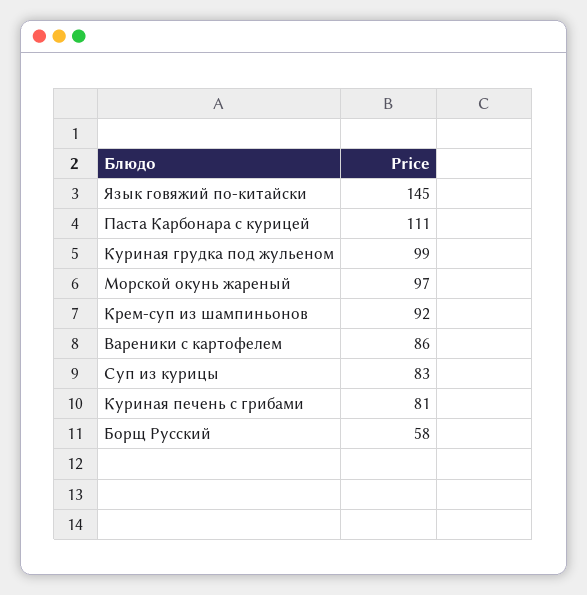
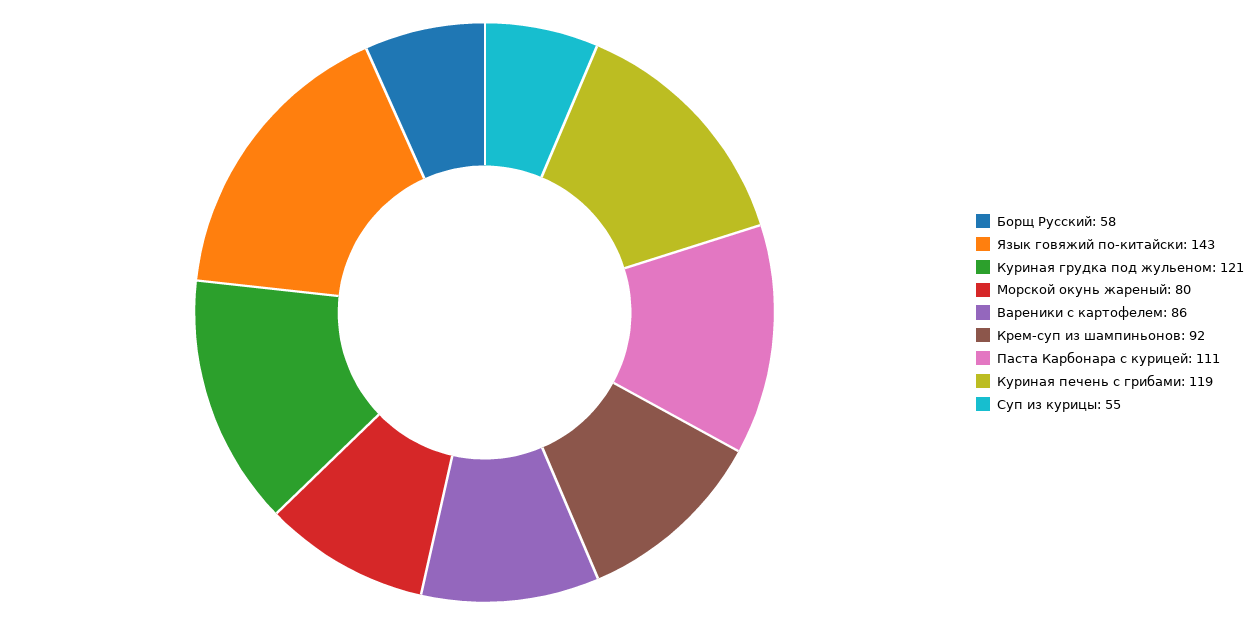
  {
-   "Язык говяжий по-китайски": 145,
+   "Язык говяжий по-китайски": 143,
    "Паста Карбонара с курицей": 111,
-   "Куриная грудка под жульеном": 99,
+   "Куриная грудка под жульеном": 121,
-   "Морской окунь жареный": 97,
+   "Морской окунь жареный": 80,
    "Крем-суп из шампиньонов": 92,
    "Вареники с картофелем": 86,
-   "Суп из курицы": 83,
+   "Суп из курицы": 55,
-   "Куриная печень с грибами": 81,
+   "Куриная печень с грибами": 119,
    "Борщ Русский": 58
  }

